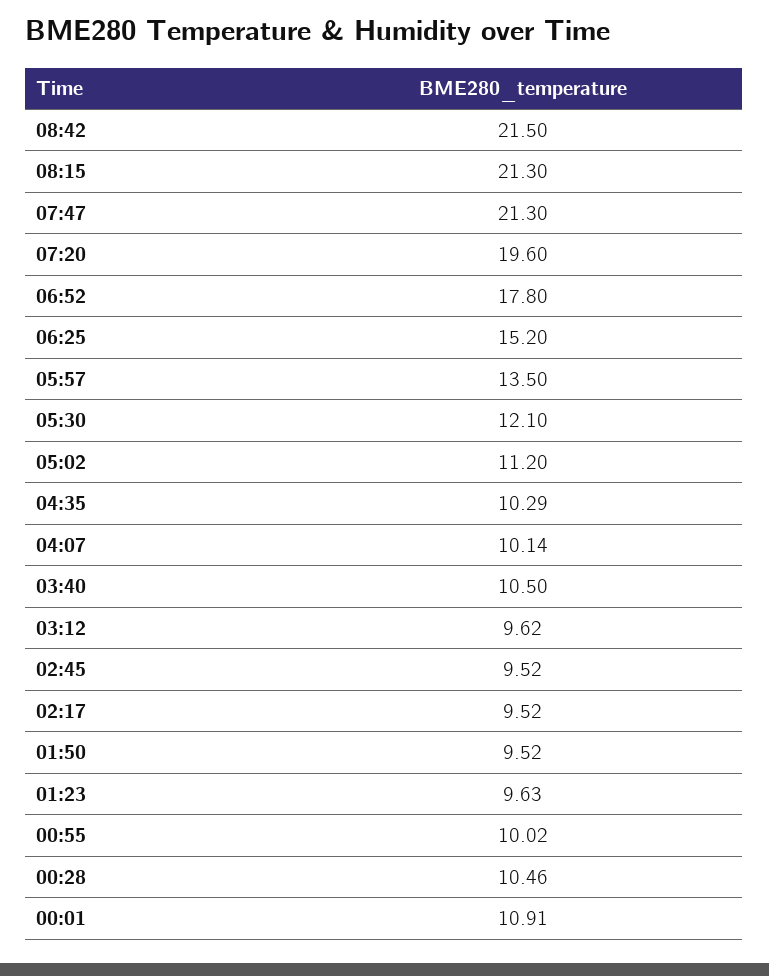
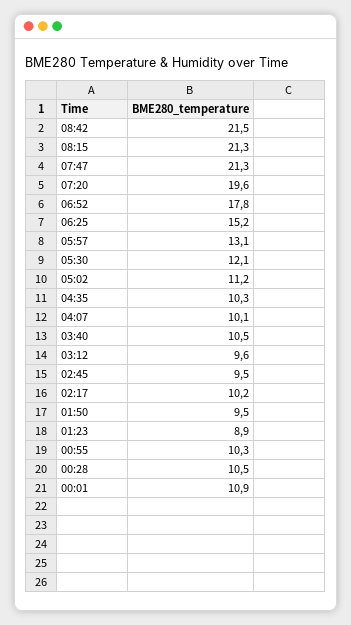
  {
    "08:42": 21.5,
    "08:15": 21.3,
    "07:47": 21.3,
    "07:20": 19.6,
    "06:52": 17.8,
    "06:25": 15.2,
-   "05:57": 13.5,
+   "05:57": 13.1,
    "05:30": 12.1,
    "05:02": 11.2,
    "04:35": 10.29,
    "04:07": 10.14,
    "03:40": 10.5,
    "03:12": 9.62,
    "02:45": 9.52,
-   "02:17": 9.52,
+   "02:17": 10.2,
    "01:50": 9.52,
-   "01:23": 9.63,
+   "01:23": 8.9,
-   "00:55": 10.02,
+   "00:55": 10.3,
    "00:28": 10.46,
    "00:01": 10.91
  }

